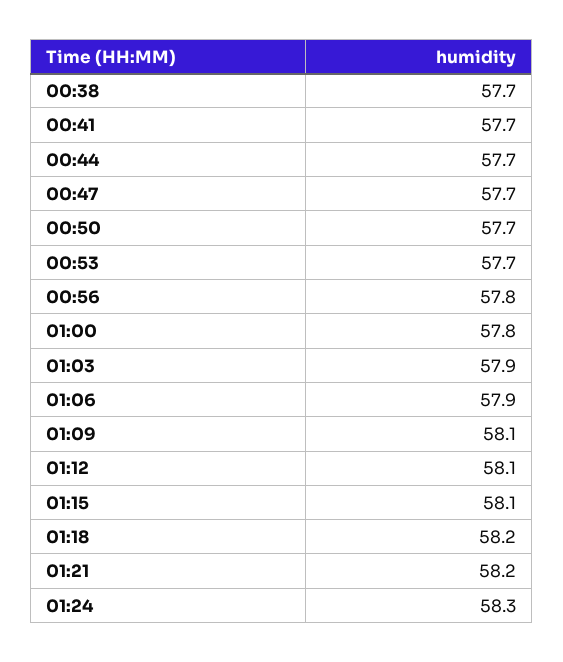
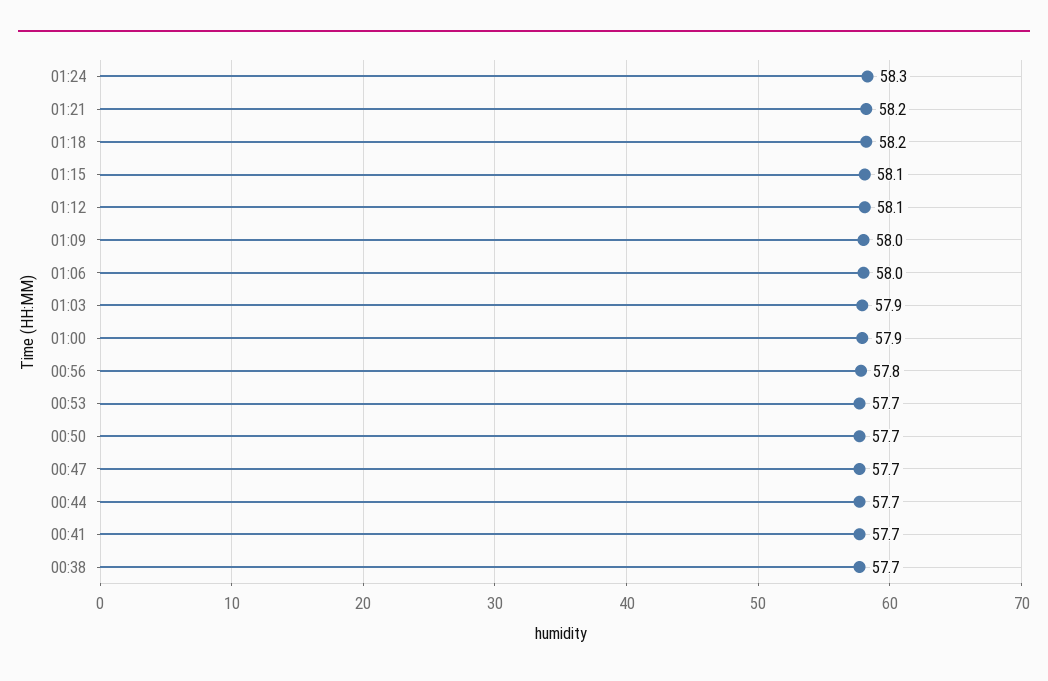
  {
    "00:38": 57.7,
    "00:41": 57.7,
    "00:44": 57.7,
    "00:47": 57.7,
    "00:50": 57.7,
    "00:53": 57.7,
    "00:56": 57.8,
-   "01:00": 57.8,
+   "01:00": 57.9,
    "01:03": 57.9,
-   "01:06": 57.9,
+   "01:06": 58,
-   "01:09": 58.1,
+   "01:09": 58,
    "01:12": 58.1,
    "01:15": 58.1,
    "01:18": 58.2,
    "01:21": 58.2,
    "01:24": 58.3
  }

